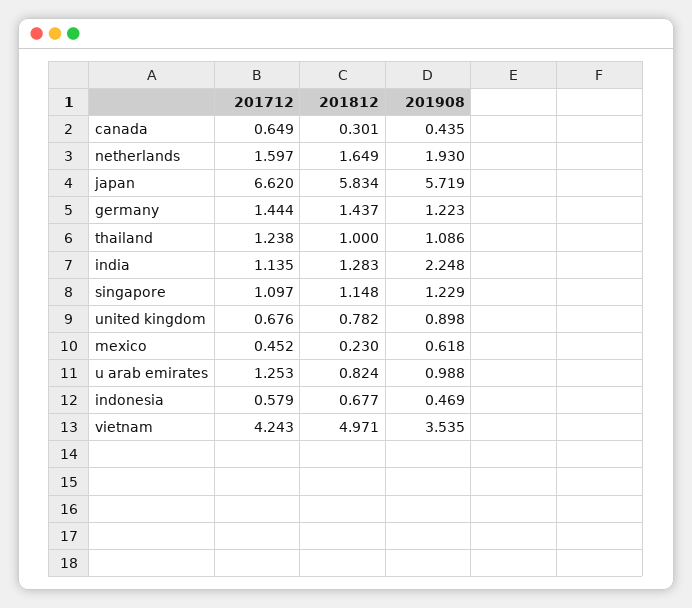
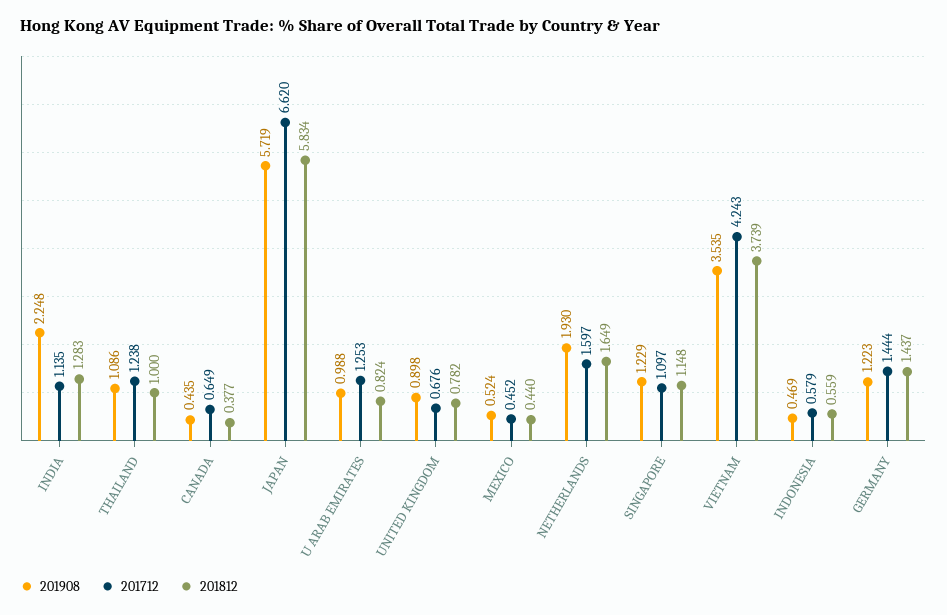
  {
    "201712": {
      "canada": 0.649,
      "netherlands": 1.597,
      "japan": 6.62,
      "germany": 1.444,
      "thailand": 1.238,
      "india": 1.135,
      "singapore": 1.097,
      "united kingdom": 0.676,
      "mexico": 0.452,
      "u arab emirates": 1.253,
      "indonesia": 0.579,
      "vietnam": 4.243
    },
    "201812": {
-     "canada": 0.301,
+     "canada": 0.377,
      "netherlands": 1.649,
      "japan": 5.834,
      "germany": 1.437,
      "thailand": 1,
      "india": 1.283,
      "singapore": 1.148,
      "united kingdom": 0.782,
-     "mexico": 0.23,
+     "mexico": 0.44,
      "u arab emirates": 0.824,
-     "indonesia": 0.677,
+     "indonesia": 0.559,
-     "vietnam": 4.971
+     "vietnam": 3.739
    },
    "201908": {
      "canada": 0.435,
      "netherlands": 1.93,
      "japan": 5.719,
      "germany": 1.223,
      "thailand": 1.086,
      "india": 2.248,
      "singapore": 1.229,
      "united kingdom": 0.898,
-     "mexico": 0.618,
+     "mexico": 0.524,
      "u arab emirates": 0.988,
      "indonesia": 0.469,
      "vietnam": 3.535
    }
  }

